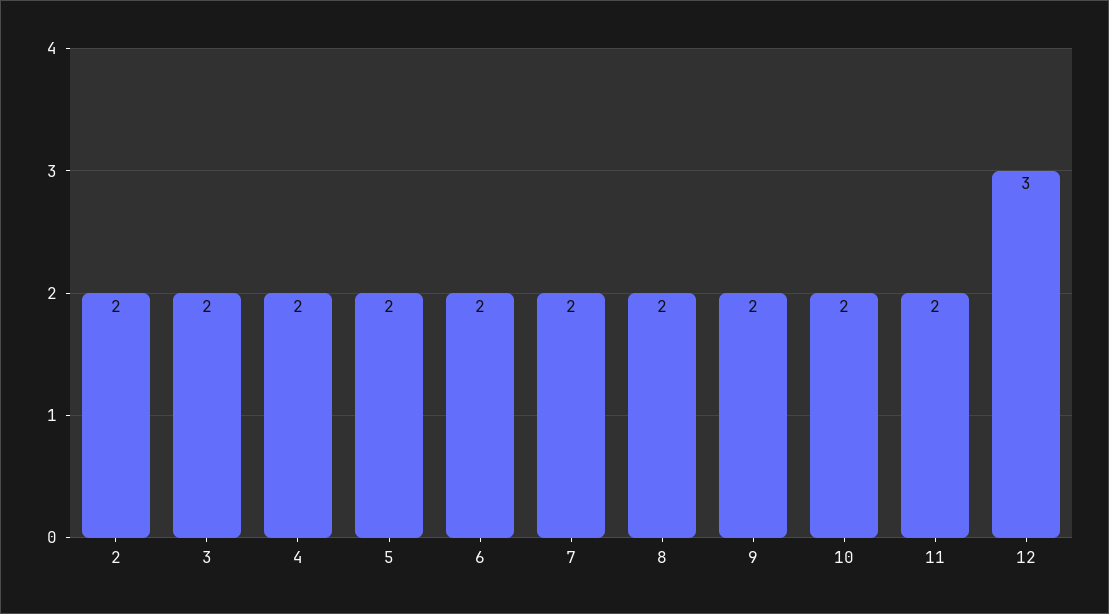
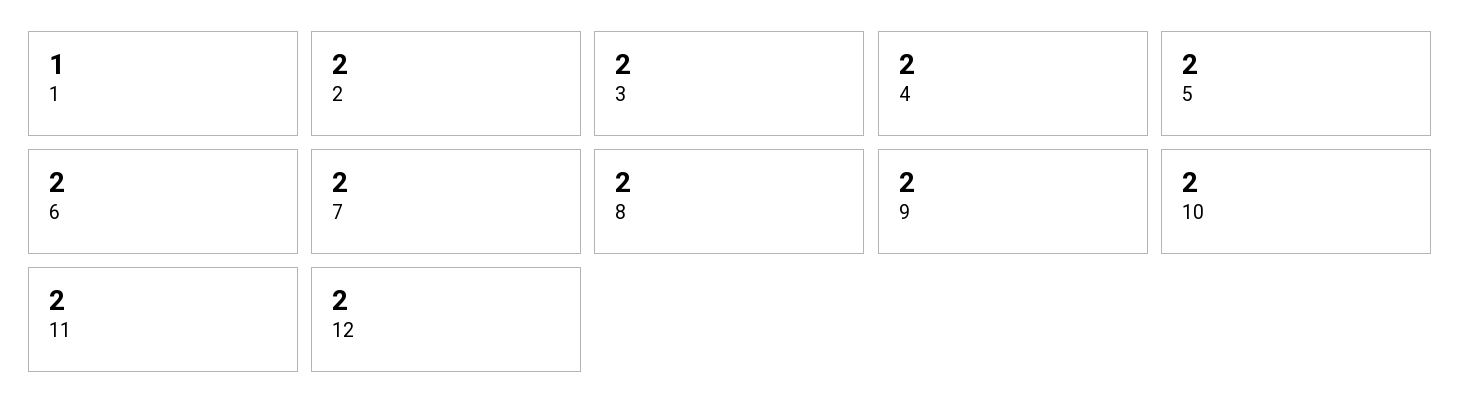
  {
    "2": 2,
    "3": 2,
    "4": 2,
    "5": 2,
    "6": 2,
    "7": 2,
    "8": 2,
    "9": 2,
    "10": 2,
    "11": 2,
-   "12": 3
+   "12": 2,
+   "1": 1
  }

